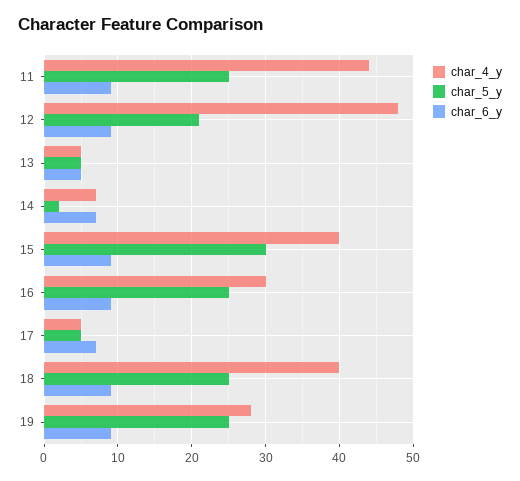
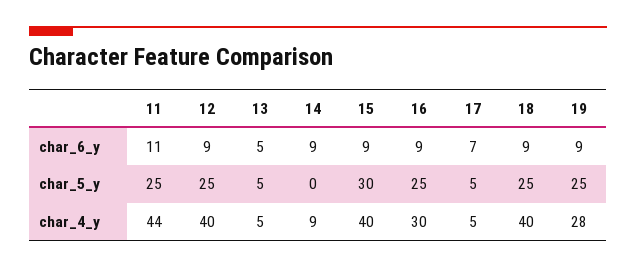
  {
    "char_4_y": {
      "11": 44,
-     "12": 48,
+     "12": 40,
      "13": 5,
-     "14": 7,
+     "14": 9,
      "15": 40,
      "16": 30,
      "17": 5,
      "18": 40,
      "19": 28
    },
    "char_5_y": {
      "11": 25,
-     "12": 21,
+     "12": 25,
      "13": 5,
-     "14": 2,
+     "14": 0,
      "15": 30,
      "16": 25,
      "17": 5,
      "18": 25,
      "19": 25
    },
    "char_6_y": {
-     "11": 9,
+     "11": 11,
      "12": 9,
      "13": 5,
-     "14": 7,
+     "14": 9,
      "15": 9,
      "16": 9,
      "17": 7,
      "18": 9,
      "19": 9
    }
  }

